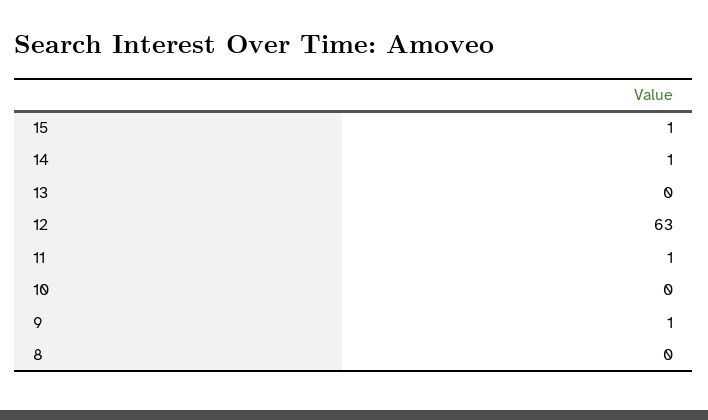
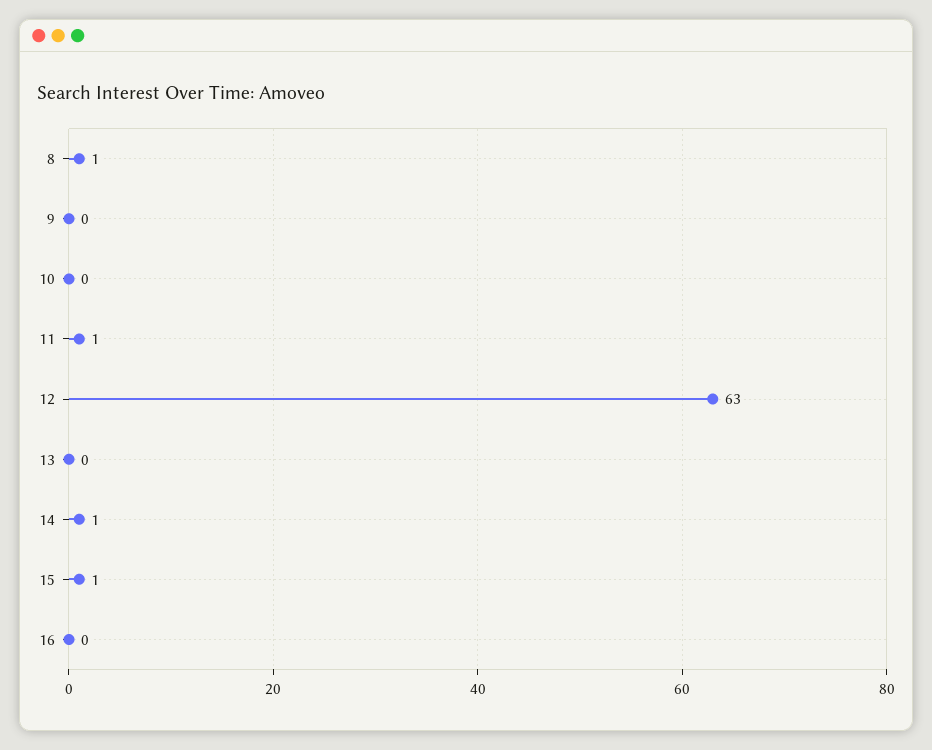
  {
    "15": 1,
    "14": 1,
    "13": 0,
    "12": 63,
    "11": 1,
    "10": 0,
-   "9": 1,
+   "9": 0,
-   "8": 0
+   "8": 1,
+   "16": 0
  }

